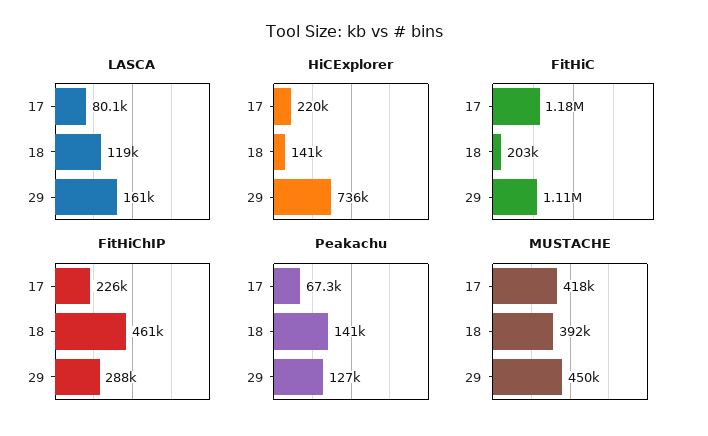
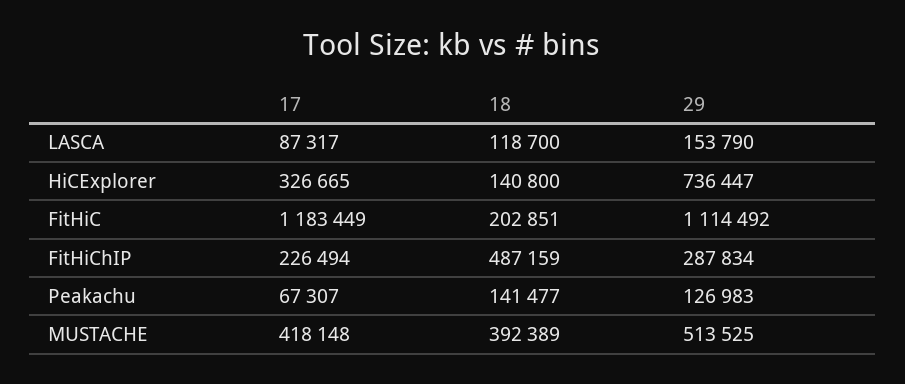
  {
    "LASCA": {
-     "17": 80100,
+     "17": 87317,
      "18": 118700,
-     "29": 161000
+     "29": 153790
    },
    "HiCExplorer": {
-     "17": 220000,
+     "17": 326665,
      "18": 140800,
      "29": 736447
    },
    "FitHiC": {
      "17": 1183449,
      "18": 202851,
      "29": 1114492
    },
    "FitHiChIP": {
      "17": 226494,
-     "18": 461000,
+     "18": 487159,
      "29": 287834
    },
    "Peakachu": {
      "17": 67307,
      "18": 141477,
      "29": 126983
    },
    "MUSTACHE": {
      "17": 418148,
      "18": 392389,
-     "29": 450000
+     "29": 513525
    }
  }

